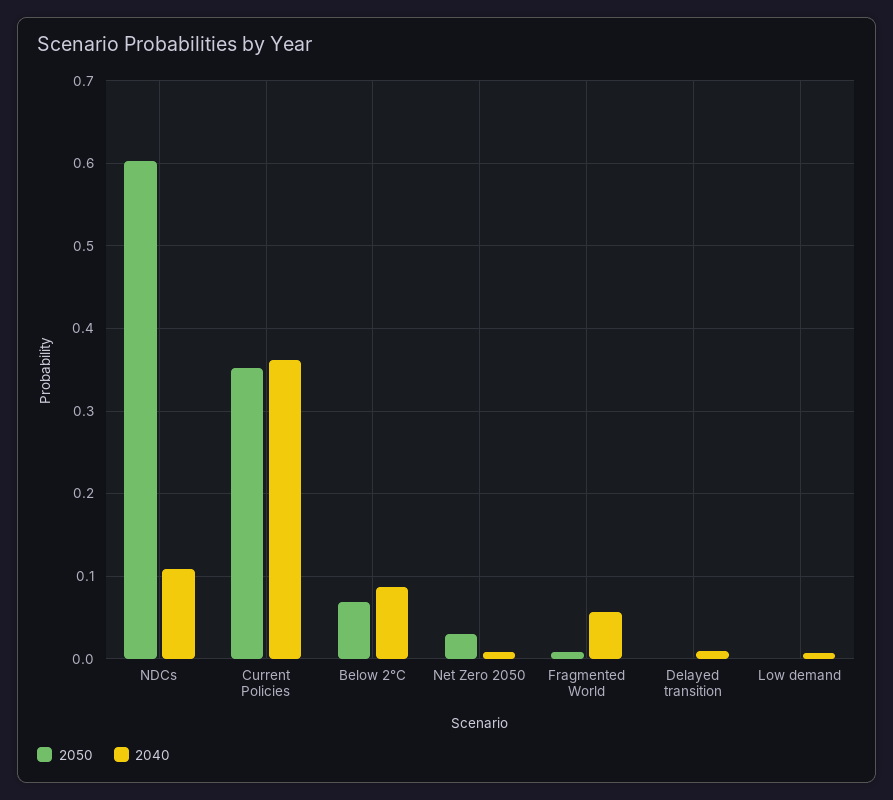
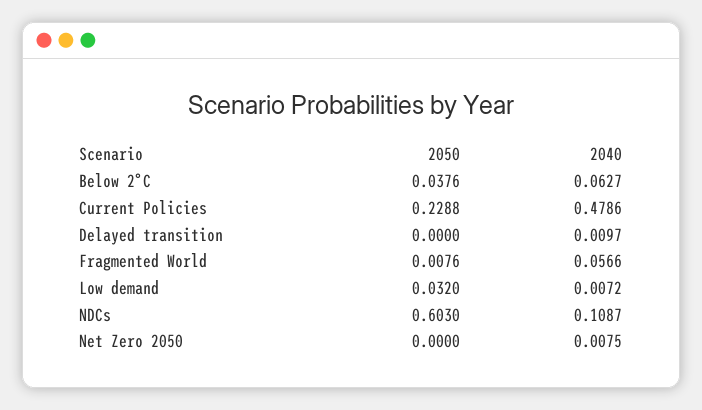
  {
    "2050": {
      "NDCs": 0.603,
-     "Current Policies": 0.35,
+     "Current Policies": 0.2288,
-     "Below 2°C": 0.07,
+     "Below 2°C": 0.0376,
-     "Net Zero 2050": 0.03,
+     "Net Zero 2050": 0,
      "Fragmented World": 0.0076,
      "Delayed transition": 0,
-     "Low demand": 0
+     "Low demand": 0.032
    },
    "2040": {
      "NDCs": 0.1087,
-     "Current Policies": 0.36,
+     "Current Policies": 0.4786,
-     "Below 2°C": 0.09,
+     "Below 2°C": 0.0627,
      "Net Zero 2050": 0.0075,
      "Fragmented World": 0.0566,
      "Delayed transition": 0.0097,
      "Low demand": 0.0072
    }
  }

